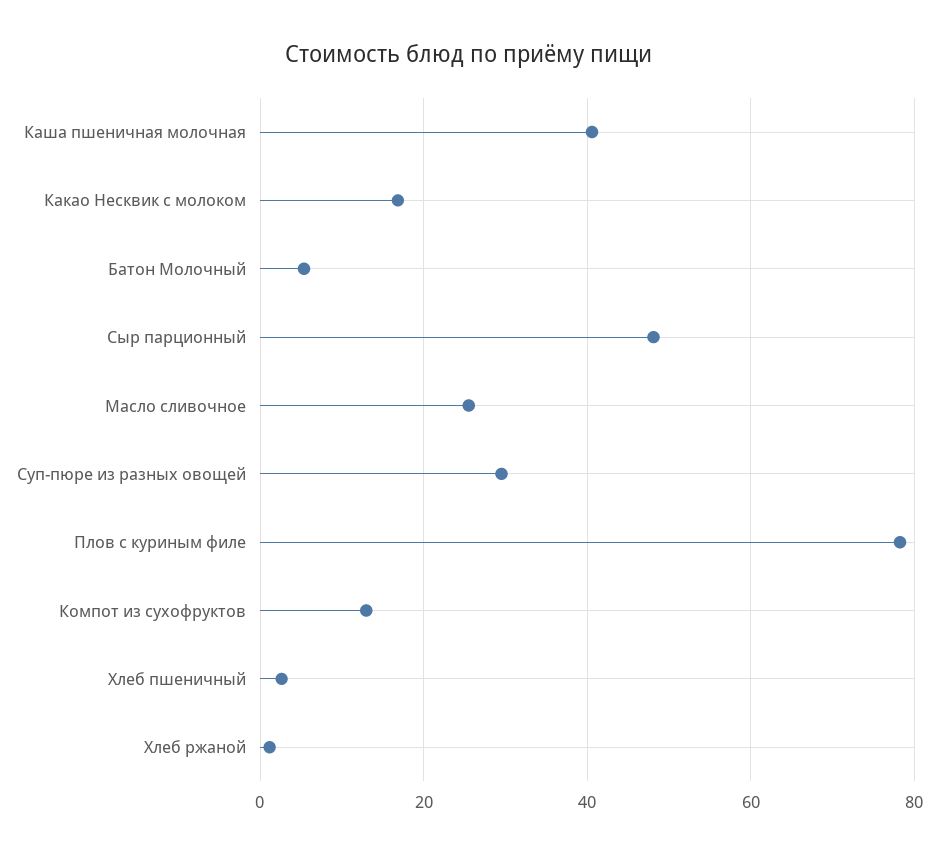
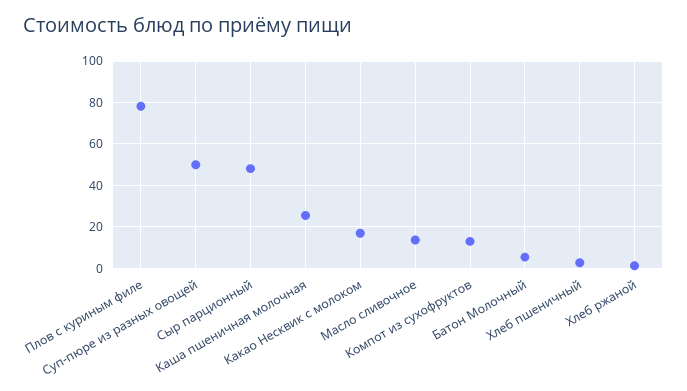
  {
-   "Каша пшеничная молочная": 40,
+   "Каша пшеничная молочная": 25,
    "Какао Несквик с молоком": 16,
    "Батон Молочный": 6,
    "Сыр парционный": 48,
-   "Масло сливочное": 26,
+   "Масло сливочное": 15,
-   "Суп-пюре из разных овощей": 30,
+   "Суп-пюре из разных овощей": 50,
    "Плов с куриным филе": 78,
    "Компот из сухофруктов": 12,
    "Хлеб пшеничный": 2,
    "Хлеб ржаной": 2
  }

